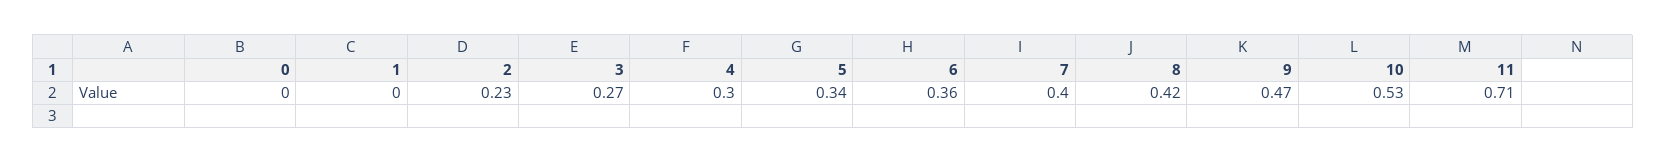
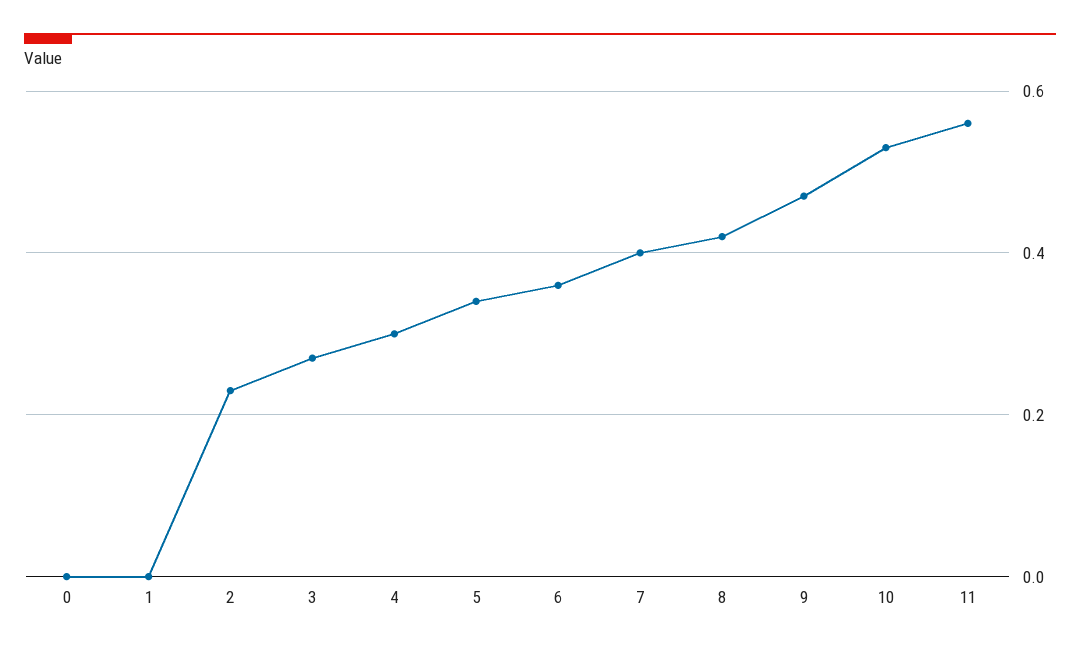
  {
    "0": 0,
    "1": 0,
    "2": 0.23,
    "3": 0.27,
    "4": 0.3,
    "5": 0.34,
    "6": 0.36,
    "7": 0.4,
    "8": 0.42,
    "9": 0.47,
    "10": 0.53,
-   "11": 0.71
+   "11": 0.55
  }

